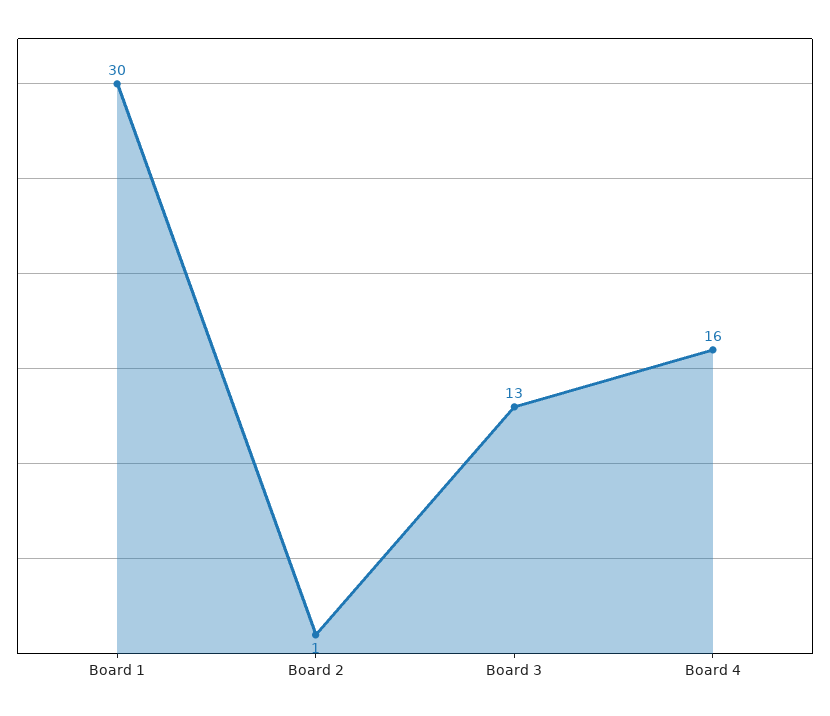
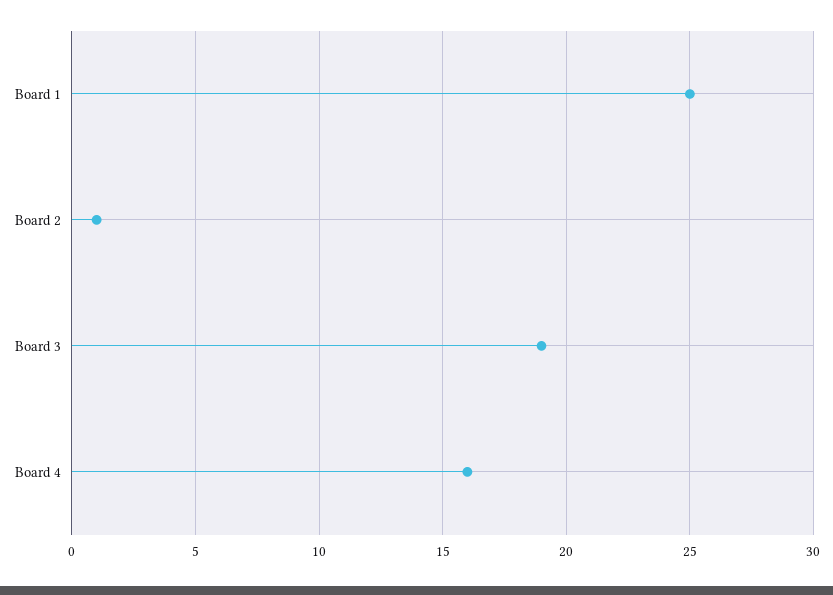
  {
-   "Board 1": 30,
+   "Board 1": 25,
    "Board 2": 1,
-   "Board 3": 13,
+   "Board 3": 19,
    "Board 4": 16
  }

